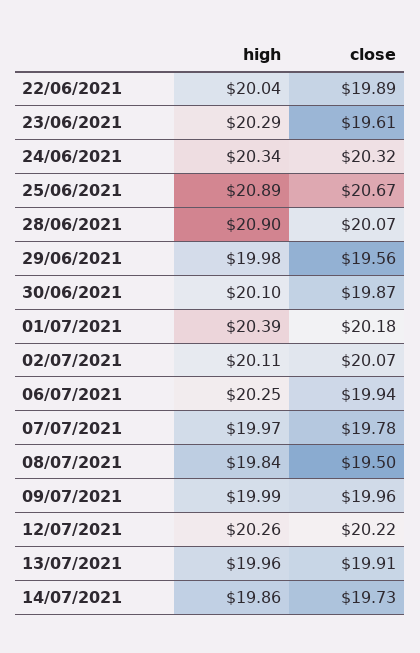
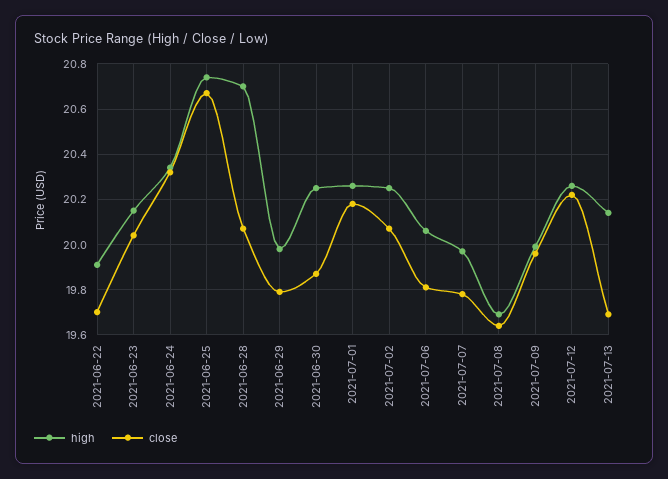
  {
    "high": {
-     "22/06/2021": 20.04,
+     "22/06/2021": 19.9,
-     "23/06/2021": 20.29,
+     "23/06/2021": 20.15,
      "24/06/2021": 20.34,
-     "25/06/2021": 20.89,
+     "25/06/2021": 20.75,
-     "28/06/2021": 20.9,
+     "28/06/2021": 20.7,
      "29/06/2021": 19.98,
-     "30/06/2021": 20.1,
+     "30/06/2021": 20.25,
-     "01/07/2021": 20.39,
+     "01/07/2021": 20.25,
-     "02/07/2021": 20.11,
+     "02/07/2021": 20.25,
-     "06/07/2021": 20.25,
+     "06/07/2021": 20.05,
      "07/07/2021": 19.97,
-     "08/07/2021": 19.84,
+     "08/07/2021": 19.7,
      "09/07/2021": 19.99,
      "12/07/2021": 20.26,
-     "13/07/2021": 19.96,
+     "13/07/2021": 20.15
-     "14/07/2021": 19.86
    },
    "close": {
-     "22/06/2021": 19.89,
+     "22/06/2021": 19.7,
-     "23/06/2021": 19.61,
+     "23/06/2021": 20.05,
      "24/06/2021": 20.32,
      "25/06/2021": 20.67,
      "28/06/2021": 20.07,
-     "29/06/2021": 19.56,
+     "29/06/2021": 19.8,
      "30/06/2021": 19.87,
      "01/07/2021": 20.18,
      "02/07/2021": 20.07,
-     "06/07/2021": 19.94,
+     "06/07/2021": 19.8,
      "07/07/2021": 19.78,
-     "08/07/2021": 19.5,
+     "08/07/2021": 19.65,
      "09/07/2021": 19.96,
      "12/07/2021": 20.22,
-     "13/07/2021": 19.91,
+     "13/07/2021": 19.7
-     "14/07/2021": 19.73
    }
  }

